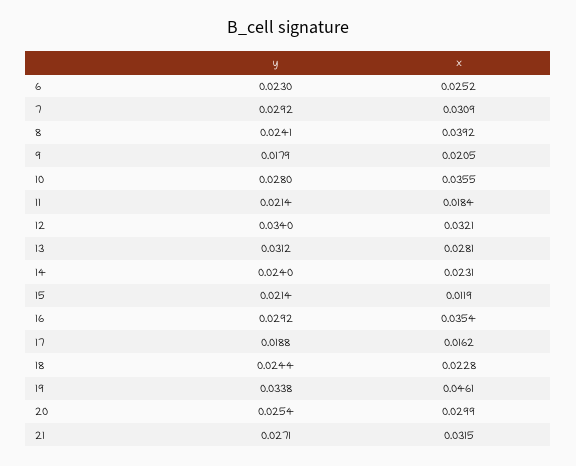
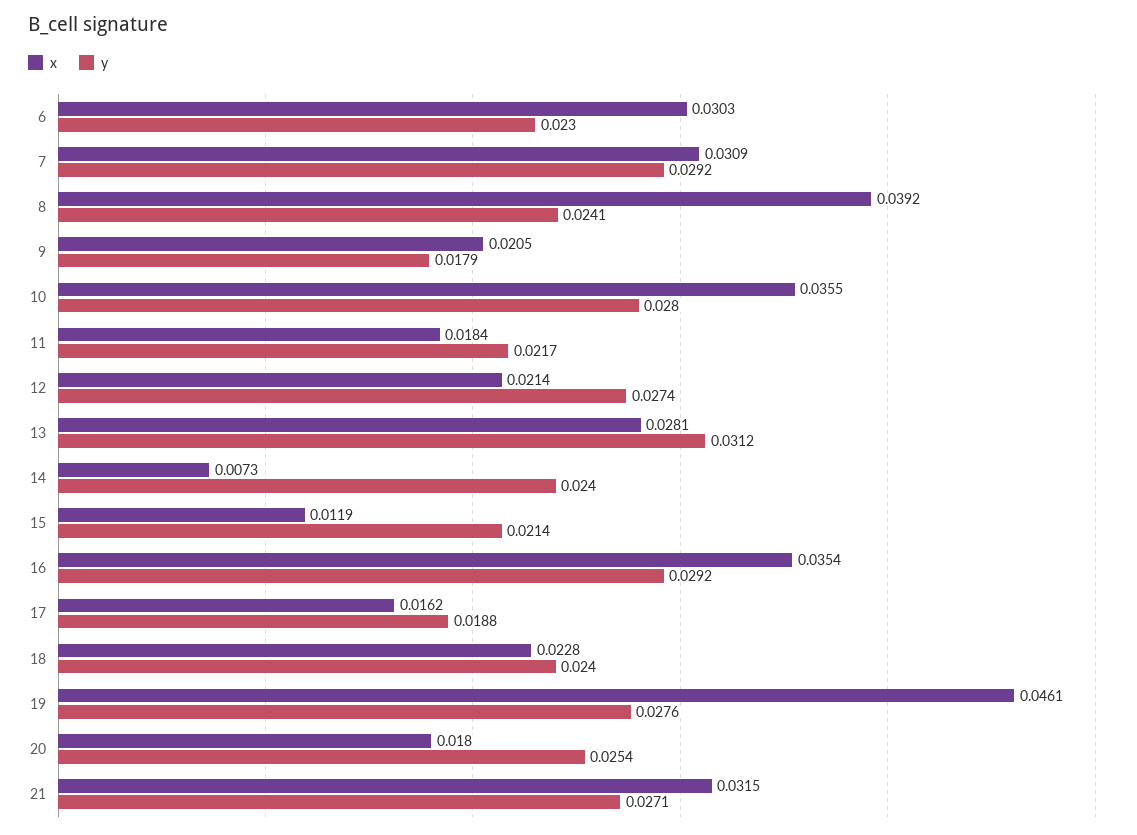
  {
    "y": {
      "6": 0.023,
      "7": 0.0292,
      "8": 0.0241,
      "9": 0.0179,
      "10": 0.028,
-     "11": 0.0214,
+     "11": 0.0217,
-     "12": 0.034,
+     "12": 0.0274,
      "13": 0.0312,
      "14": 0.024,
      "15": 0.0214,
      "16": 0.0292,
      "17": 0.0188,
-     "18": 0.0244,
+     "18": 0.024,
-     "19": 0.0338,
+     "19": 0.0276,
      "20": 0.0254,
      "21": 0.0271
    },
    "x": {
-     "6": 0.0252,
+     "6": 0.0303,
      "7": 0.0309,
      "8": 0.0392,
      "9": 0.0205,
      "10": 0.0355,
      "11": 0.0184,
-     "12": 0.0321,
+     "12": 0.0214,
      "13": 0.0281,
-     "14": 0.0231,
+     "14": 0.0073,
      "15": 0.0119,
      "16": 0.0354,
      "17": 0.0162,
      "18": 0.0228,
      "19": 0.0461,
-     "20": 0.0299,
+     "20": 0.018,
      "21": 0.0315
    }
  }

